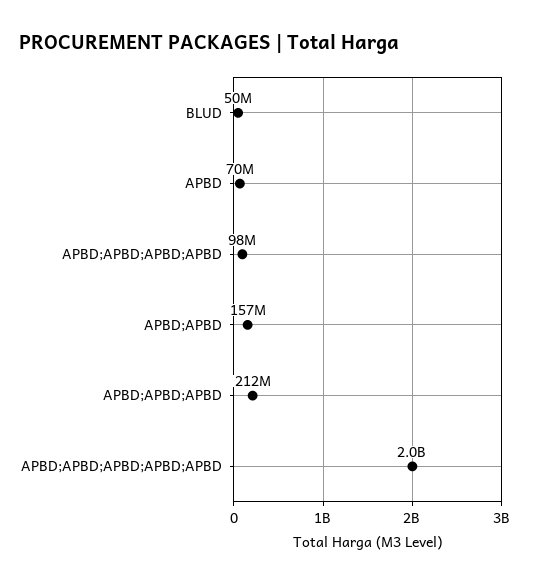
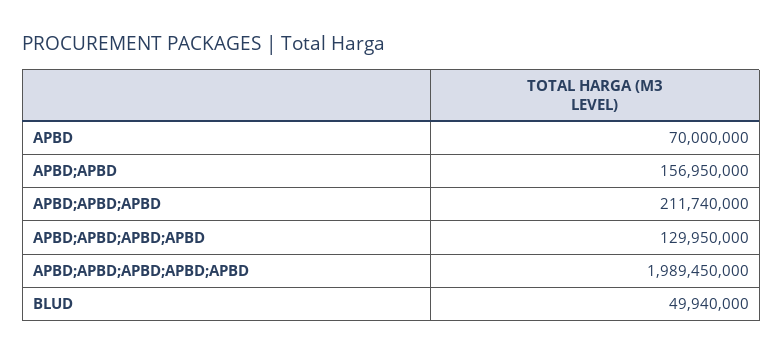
  {
    "BLUD": 49940000,
    "APBD": 70000000,
-   "APBD;APBD;APBD;APBD": 98000000,
+   "APBD;APBD;APBD;APBD": 129950000,
    "APBD;APBD": 156950000,
    "APBD;APBD;APBD": 211740000,
    "APBD;APBD;APBD;APBD;APBD": 1989450000
  }

